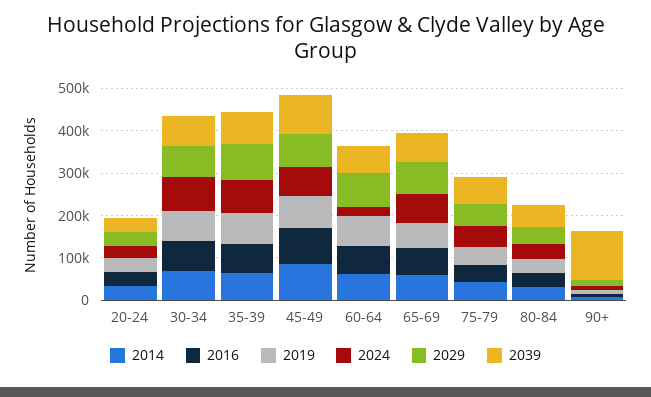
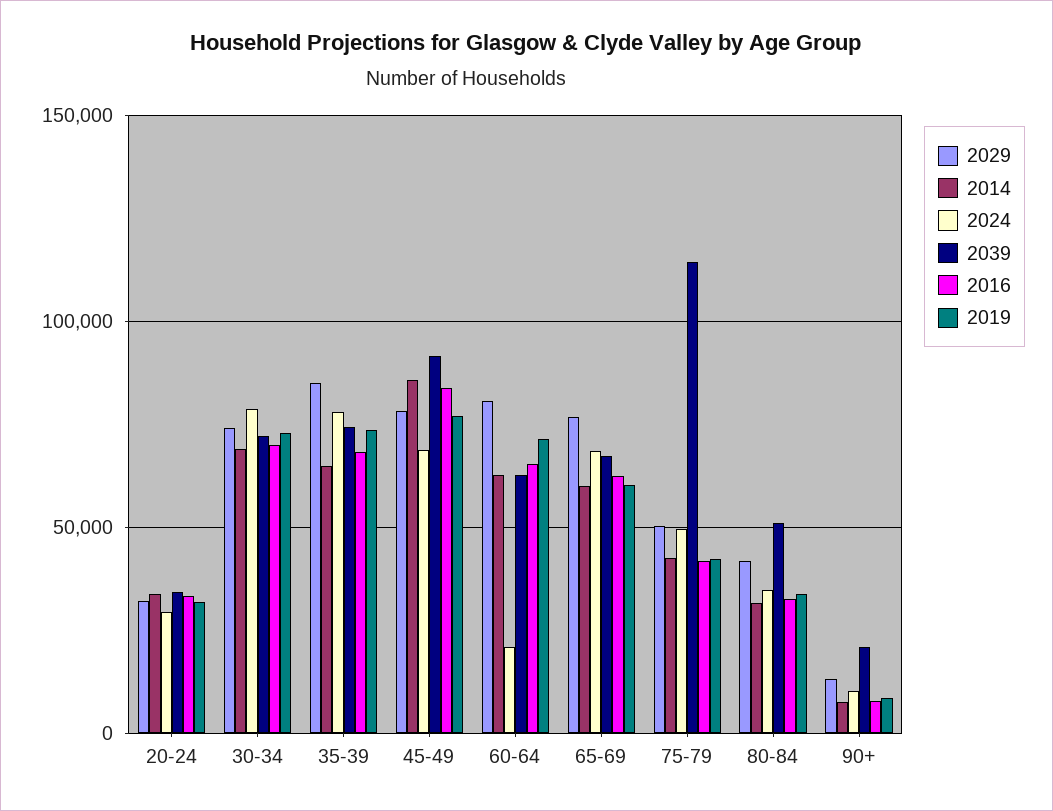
  {
    "2014": {
      "20-24": 35000,
      "30-34": 70000,
      "35-39": 65000,
      "45-49": 85000,
      "60-64": 65000,
      "65-69": 60000,
      "75-79": 45000,
      "80-84": 30000,
      "90+": 10000
    },
    "2016": {
      "20-24": 35000,
      "30-34": 70000,
      "35-39": 70000,
      "45-49": 85000,
      "60-64": 65000,
      "65-69": 60000,
      "75-79": 40000,
      "80-84": 30000,
      "90+": 10000
    },
    "2019": {
      "20-24": 30000,
      "30-34": 75000,
      "35-39": 75000,
      "45-49": 75000,
      "60-64": 70000,
      "65-69": 60000,
      "75-79": 40000,
      "80-84": 35000,
      "90+": 10000
    },
    "2024": {
      "20-24": 30000,
      "30-34": 80000,
      "35-39": 80000,
      "45-49": 70000,
      "60-64": 20000,
      "65-69": 70000,
      "75-79": 50000,
      "80-84": 35000,
      "90+": 10000
    },
    "2029": {
      "20-24": 30000,
      "30-34": 75000,
      "35-39": 85000,
      "45-49": 80000,
      "60-64": 80000,
      "65-69": 75000,
      "75-79": 50000,
      "80-84": 40000,
      "90+": 15000
    },
    "2039": {
      "20-24": 35000,
      "30-34": 70000,
      "35-39": 75000,
      "45-49": 90000,
      "60-64": 65000,
      "65-69": 65000,
-     "75-79": 60000,
+     "75-79": 115000,
      "80-84": 50000,
-     "90+": 120000
+     "90+": 20000
    }
  }

